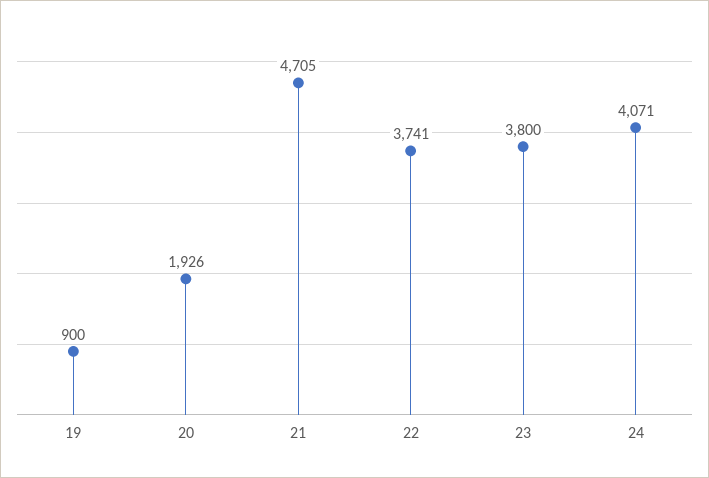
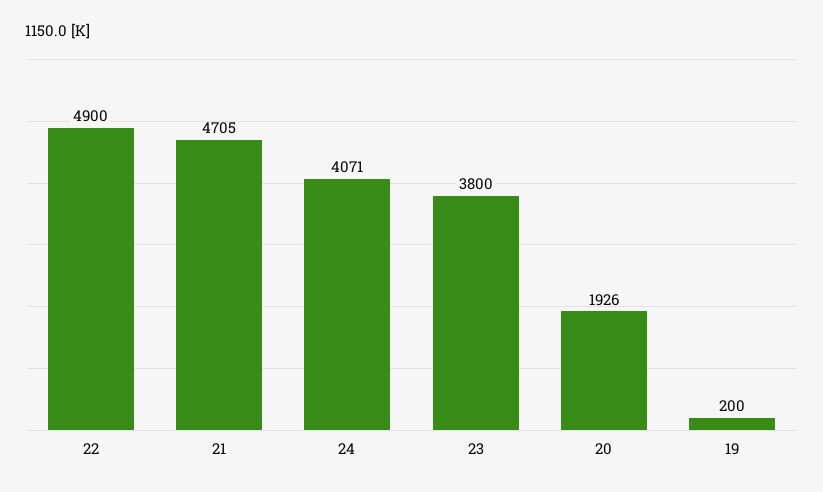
  {
-   "19": 900,
+   "19": 200,
    "20": 1926,
    "21": 4705,
-   "22": 3741,
+   "22": 4900,
    "23": 3800,
    "24": 4071
  }

